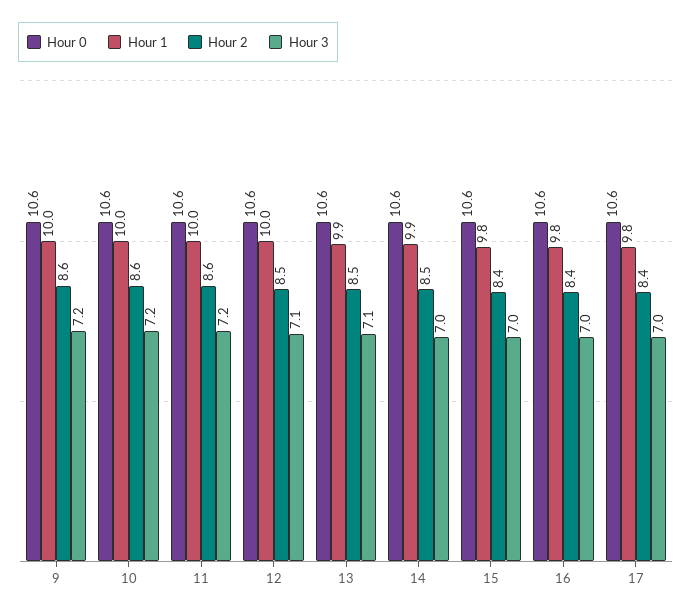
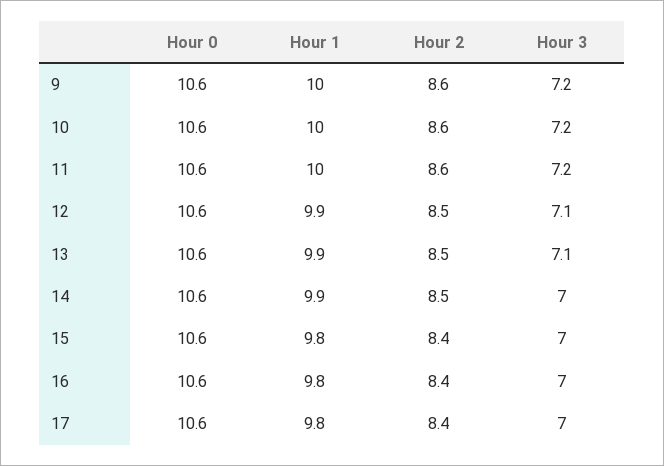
  {
    "Hour 0": {
      "9": 10.6,
      "10": 10.6,
      "11": 10.6,
      "12": 10.6,
      "13": 10.6,
      "14": 10.6,
      "15": 10.6,
      "16": 10.6,
      "17": 10.6
    },
    "Hour 1": {
      "9": 10,
      "10": 10,
      "11": 10,
-     "12": 10,
+     "12": 9.9,
      "13": 9.9,
      "14": 9.9,
      "15": 9.8,
      "16": 9.8,
      "17": 9.8
    },
    "Hour 2": {
      "9": 8.6,
      "10": 8.6,
      "11": 8.6,
      "12": 8.5,
      "13": 8.5,
      "14": 8.5,
      "15": 8.4,
      "16": 8.4,
      "17": 8.4
    },
    "Hour 3": {
      "9": 7.2,
      "10": 7.2,
      "11": 7.2,
      "12": 7.1,
      "13": 7.1,
      "14": 7,
      "15": 7,
      "16": 7,
      "17": 7
    }
  }

